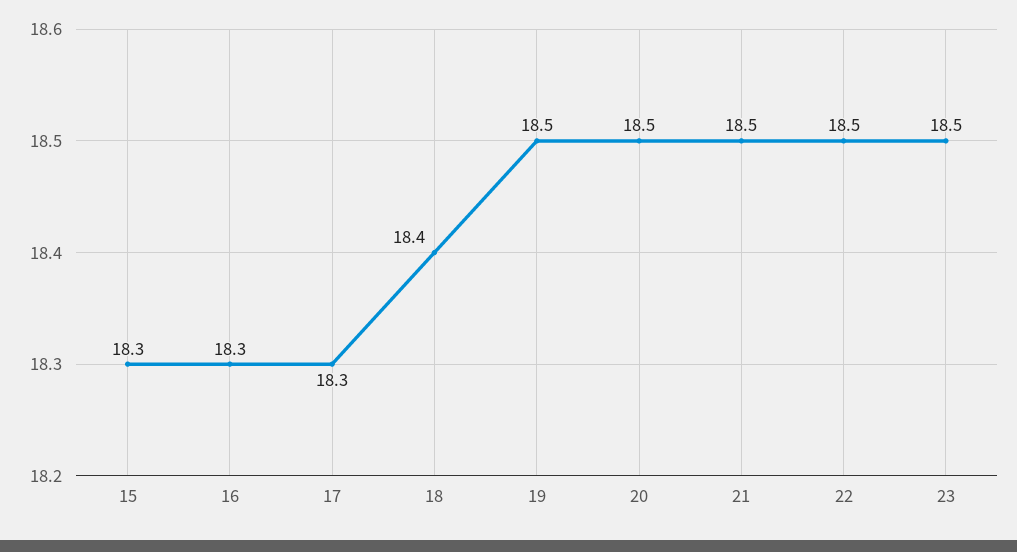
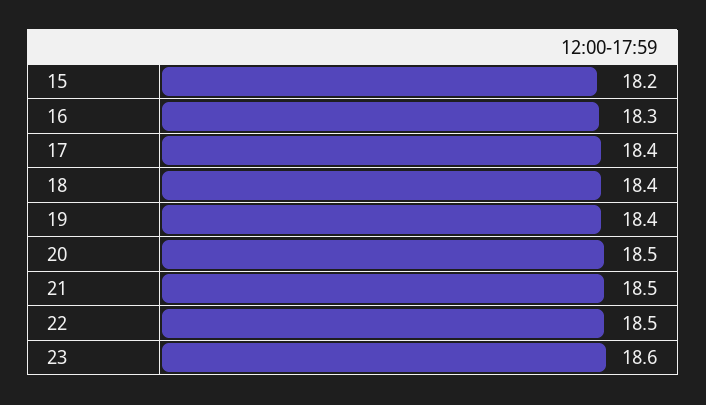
  {
-   "15": 18.3,
+   "15": 18.2,
    "16": 18.3,
-   "17": 18.3,
+   "17": 18.4,
    "18": 18.4,
-   "19": 18.5,
+   "19": 18.4,
    "20": 18.5,
    "21": 18.5,
    "22": 18.5,
-   "23": 18.5
+   "23": 18.6
  }

